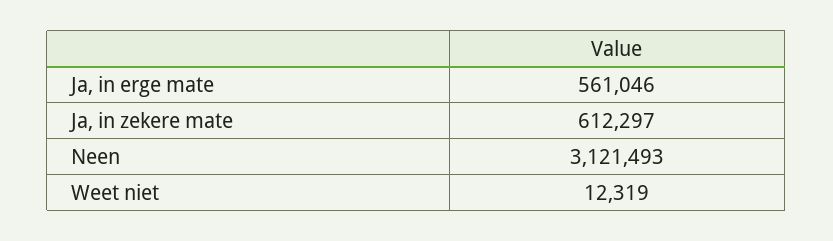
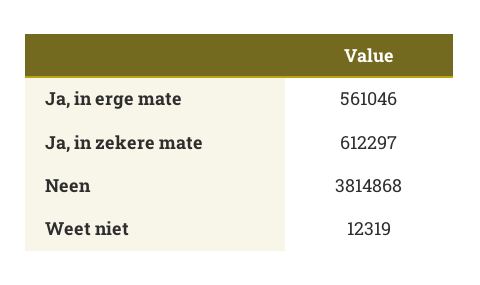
  {
    "Ja, in erge mate": 561046,
    "Ja, in zekere mate": 612297,
-   "Neen": 3121493,
+   "Neen": 3814868,
    "Weet niet": 12319
  }

